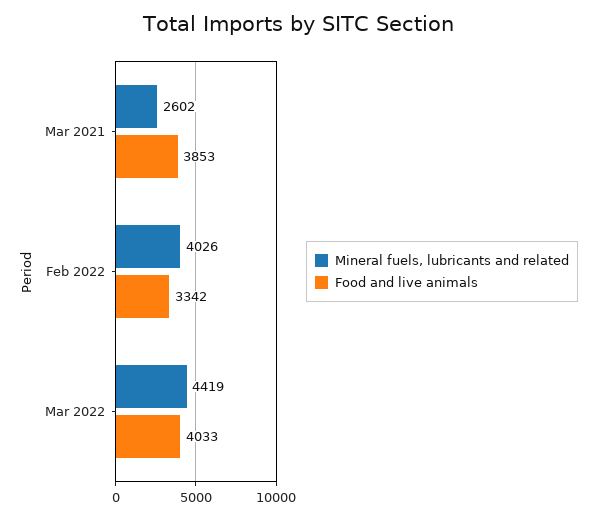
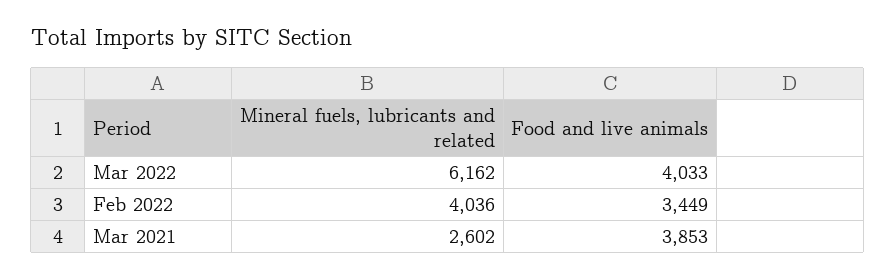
  {
    "Mineral fuels, lubricants and related": {
      "Mar 2021": 2602,
-     "Feb 2022": 4026,
+     "Feb 2022": 4036,
-     "Mar 2022": 4419
+     "Mar 2022": 6162
    },
    "Food and live animals": {
      "Mar 2021": 3853,
-     "Feb 2022": 3342,
+     "Feb 2022": 3449,
      "Mar 2022": 4033
    }
  }

